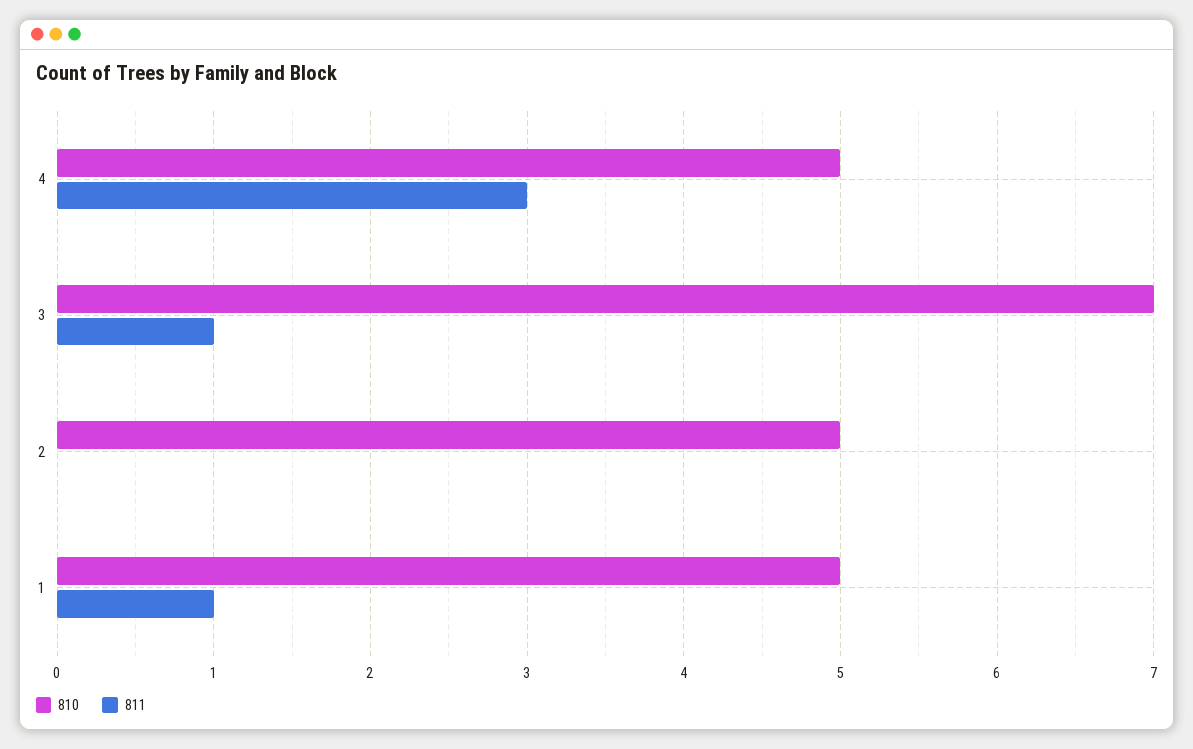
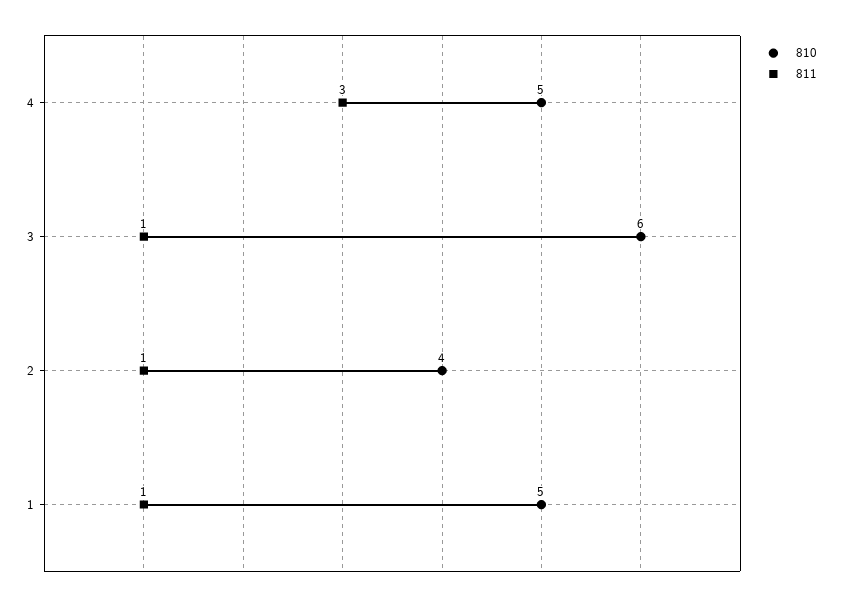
  {
    "810": {
      "4": 5,
-     "3": 7,
+     "3": 6,
-     "2": 5,
+     "2": 4,
      "1": 5
    },
    "811": {
      "4": 3,
      "3": 1,
-     "2": 0,
+     "2": 1,
      "1": 1
    }
  }

